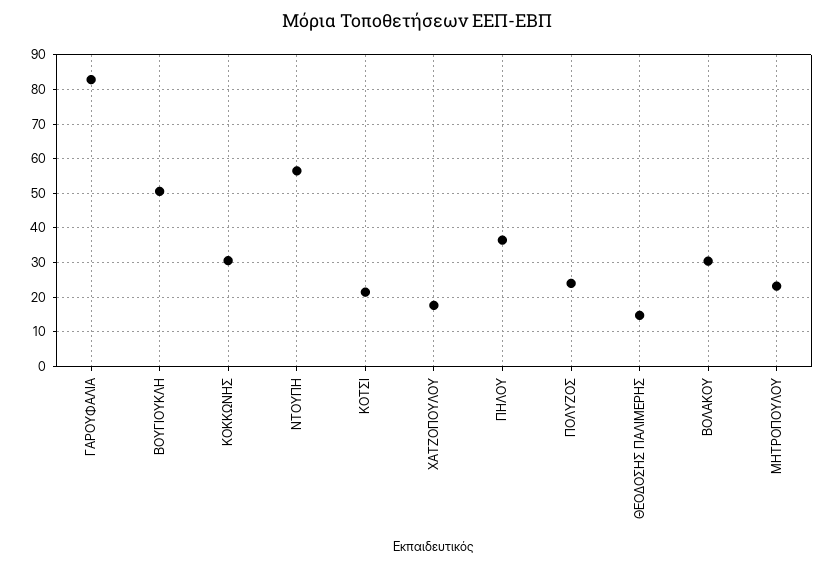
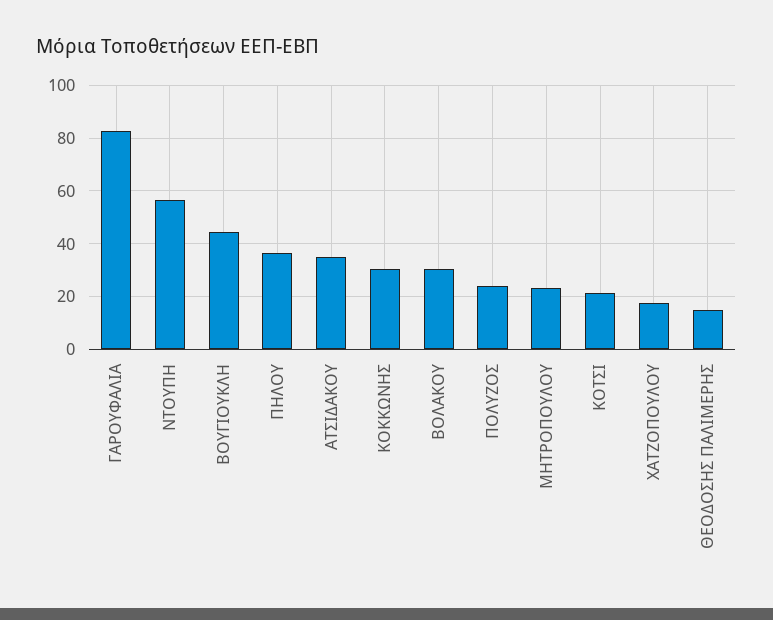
  {
    "ΓΑΡΟΥΦΑΛΙΑ": 82,
-   "ΒΟΥΓΙΟΥΚΛΗ": 50,
+   "ΒΟΥΓΙΟΥΚΛΗ": 45,
    "ΚΟΚΚΩΝΗΣ": 30,
    "ΝΤΟΥΠΗ": 56,
    "ΚΟΤΣΙ": 22,
    "ΧΑΤΖΟΠΟΥΛΟΥ": 18,
    "ΠΗΛΟΥ": 36,
    "ΠΟΛΥΖΟΣ": 24,
    "ΘΕΟΔΟΣΗΣ ΠΑΛΙΜΕΡΗΣ": 14,
    "ΒΟΛΑΚΟΥ": 30,
-   "ΜΗΤΡΟΠΟΥΛΟΥ": 24
+   "ΜΗΤΡΟΠΟΥΛΟΥ": 24,
+   "ΑΤΣΙΔΑΚΟΥ": 35
  }

